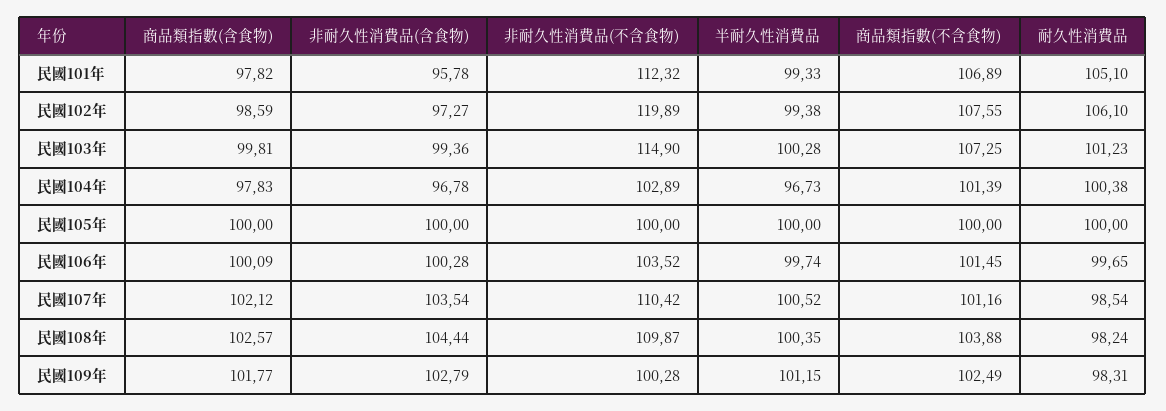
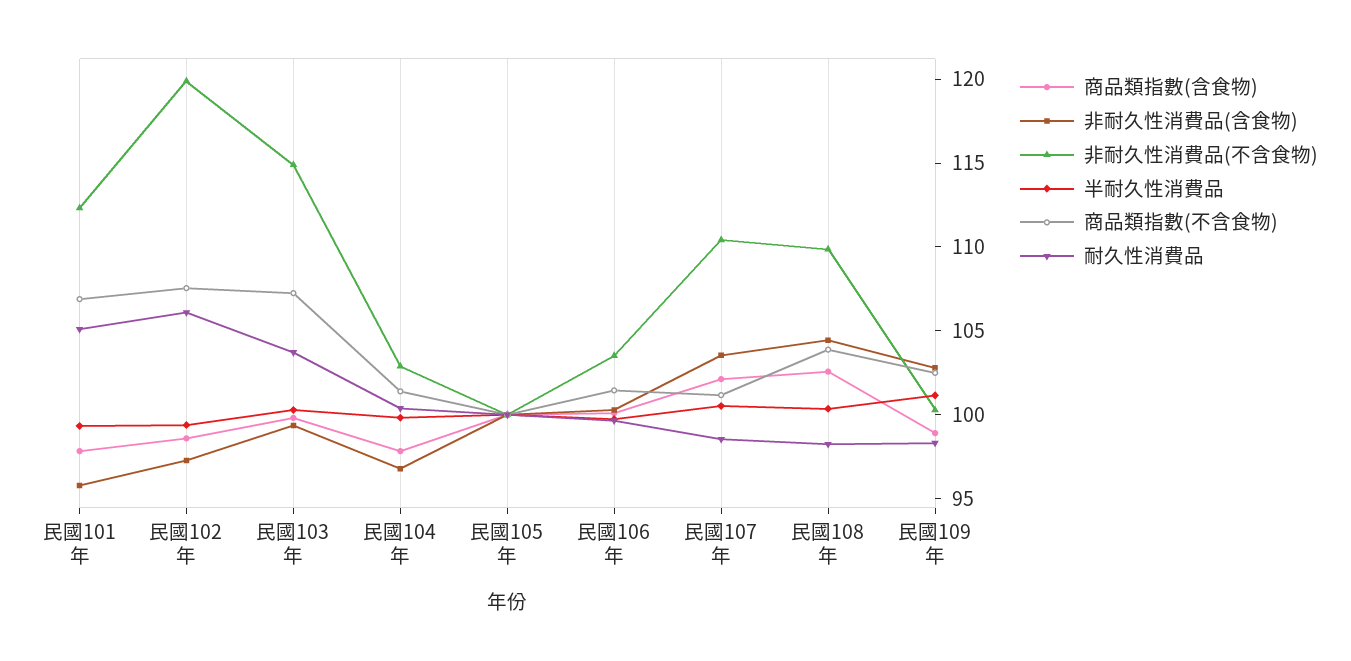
  {
    "商品類指數(含食物)": {
      "民國101年": 97.82,
      "民國102年": 98.59,
      "民國103年": 99.81,
      "民國104年": 97.83,
      "民國105年": 100,
      "民國106年": 100.09,
      "民國107年": 102.12,
      "民國108年": 102.57,
-     "民國109年": 101.77
+     "民國109年": 99
    },
    "非耐久性消費品(含食物)": {
      "民國101年": 95.78,
      "民國102年": 97.27,
      "民國103年": 99.36,
      "民國104年": 96.78,
      "民國105年": 100,
      "民國106年": 100.28,
      "民國107年": 103.54,
      "民國108年": 104.44,
      "民國109年": 102.79
    },
    "非耐久性消費品(不含食物)": {
      "民國101年": 112.32,
      "民國102年": 119.89,
      "民國103年": 114.9,
      "民國104年": 102.89,
      "民國105年": 100,
      "民國106年": 103.52,
      "民國107年": 110.42,
      "民國108年": 109.87,
      "民國109年": 100.28
    },
    "半耐久性消費品": {
      "民國101年": 99.33,
      "民國102年": 99.38,
      "民國103年": 100.28,
-     "民國104年": 96.73,
+     "民國104年": 100,
      "民國105年": 100,
      "民國106年": 99.74,
      "民國107年": 100.52,
      "民國108年": 100.35,
      "民國109年": 101.15
    },
    "商品類指數(不含食物)": {
      "民國101年": 106.89,
      "民國102年": 107.55,
      "民國103年": 107.25,
      "民國104年": 101.39,
      "民國105年": 100,
      "民國106年": 101.45,
      "民國107年": 101.16,
      "民國108年": 103.88,
      "民國109年": 102.49
    },
    "耐久性消費品": {
      "民國101年": 105.1,
      "民國102年": 106.1,
-     "民國103年": 101.23,
+     "民國103年": 104,
      "民國104年": 100.38,
      "民國105年": 100,
      "民國106年": 99.65,
      "民國107年": 98.54,
      "民國108年": 98.24,
      "民國109年": 98.31
    }
  }

